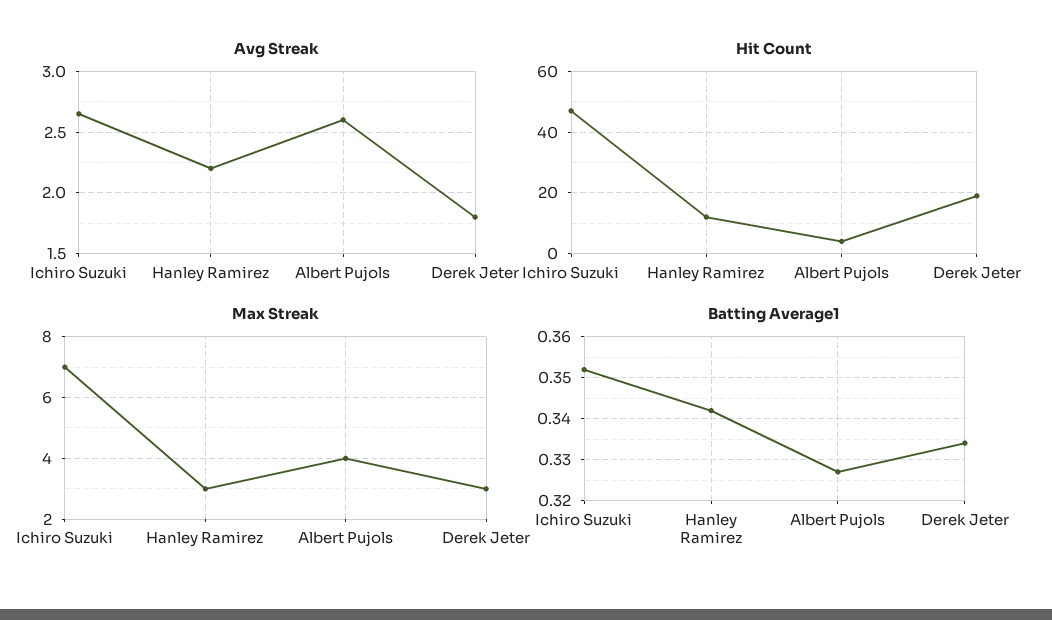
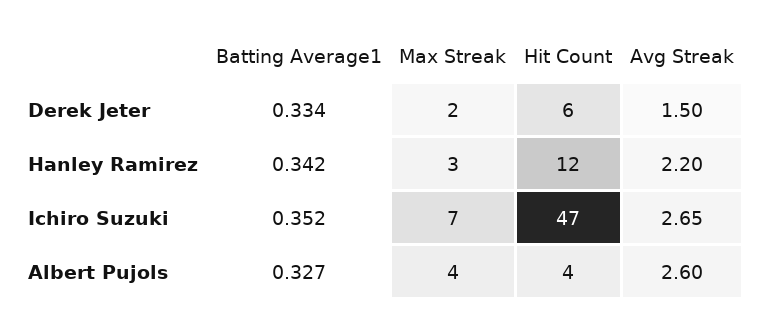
  {
    "Avg Streak": {
      "Ichiro Suzuki": 2.65,
      "Hanley Ramirez": 2.2,
      "Albert Pujols": 2.6,
-     "Derek Jeter": 1.8
+     "Derek Jeter": 1.5
    },
    "Hit Count": {
      "Ichiro Suzuki": 47,
      "Hanley Ramirez": 12,
      "Albert Pujols": 4,
-     "Derek Jeter": 20
+     "Derek Jeter": 6
    },
    "Max Streak": {
      "Ichiro Suzuki": 7,
      "Hanley Ramirez": 3,
      "Albert Pujols": 4,
-     "Derek Jeter": 3
+     "Derek Jeter": 2
    },
    "Batting Average1": {
      "Ichiro Suzuki": 0.352,
      "Hanley Ramirez": 0.342,
      "Albert Pujols": 0.327,
      "Derek Jeter": 0.334
    }
  }

